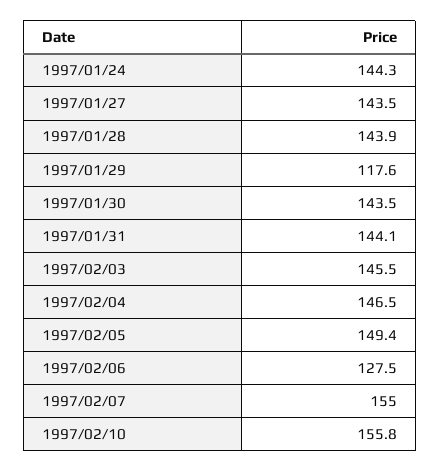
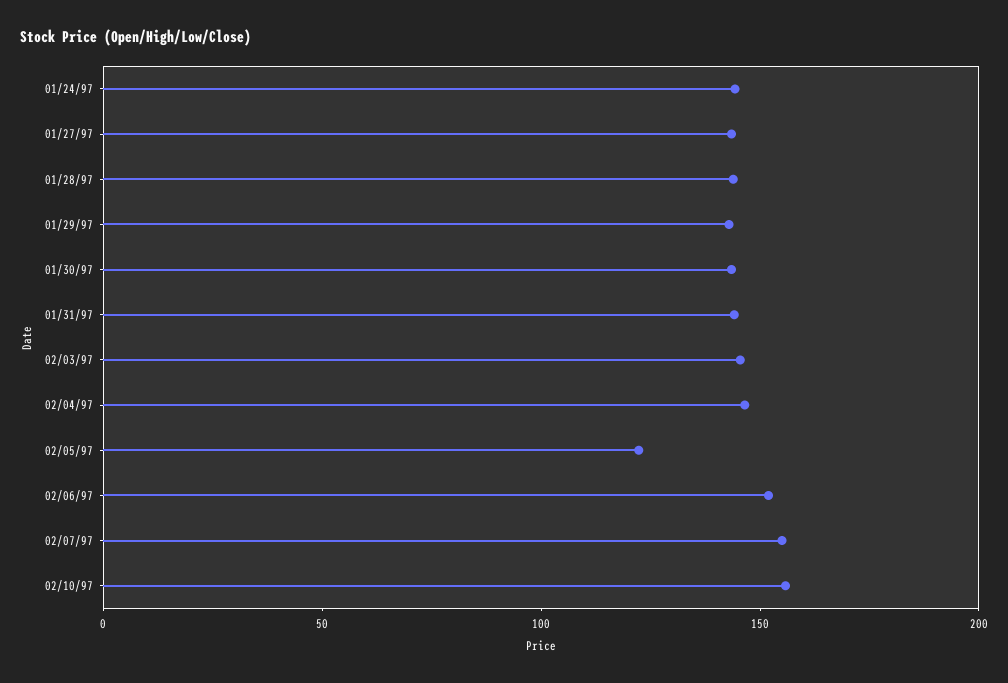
  {
    "1997/01/24": 144.3,
    "1997/01/27": 143.5,
    "1997/01/28": 143.9,
-   "1997/01/29": 117.6,
+   "1997/01/29": 140,
    "1997/01/30": 143.5,
    "1997/01/31": 144.1,
    "1997/02/03": 145.5,
    "1997/02/04": 146.5,
-   "1997/02/05": 149.4,
+   "1997/02/05": 120,
-   "1997/02/06": 127.5,
+   "1997/02/06": 150,
    "1997/02/07": 155,
    "1997/02/10": 155.8
  }

